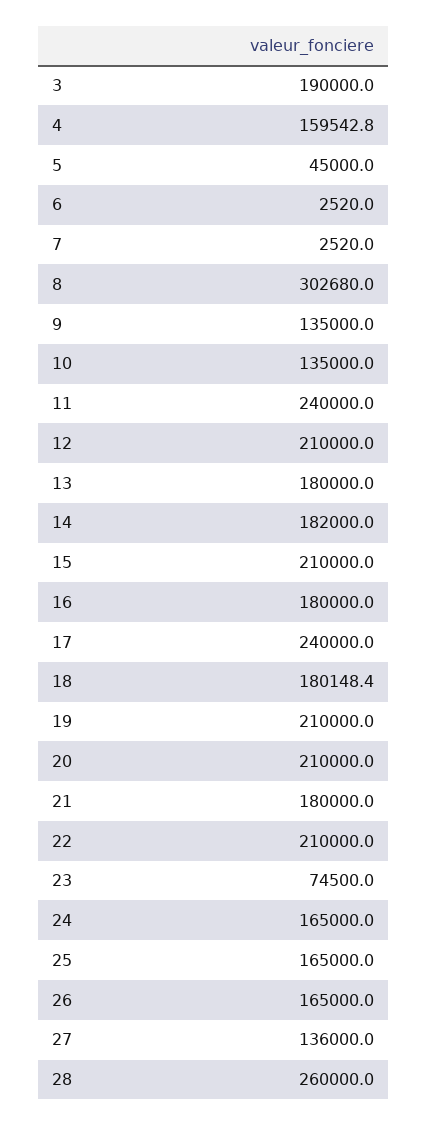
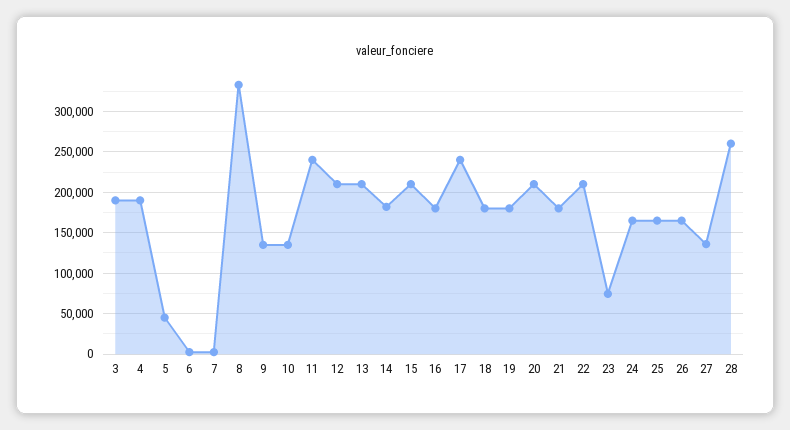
  {
    "3": 190000,
-   "4": 159542.8,
+   "4": 190000,
    "5": 45000,
    "6": 2520,
    "7": 2520,
-   "8": 302680,
+   "8": 330000,
    "9": 135000,
    "10": 135000,
    "11": 240000,
    "12": 210000,
-   "13": 180000,
+   "13": 210000,
    "14": 182000,
    "15": 210000,
    "16": 180000,
    "17": 240000,
    "18": 180148.4,
-   "19": 210000,
+   "19": 180000,
    "20": 210000,
    "21": 180000,
    "22": 210000,
    "23": 74500,
    "24": 165000,
    "25": 165000,
    "26": 165000,
    "27": 136000,
    "28": 260000
  }

